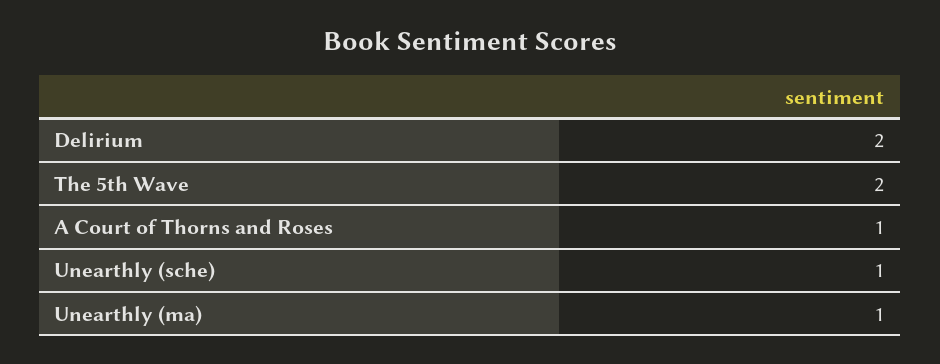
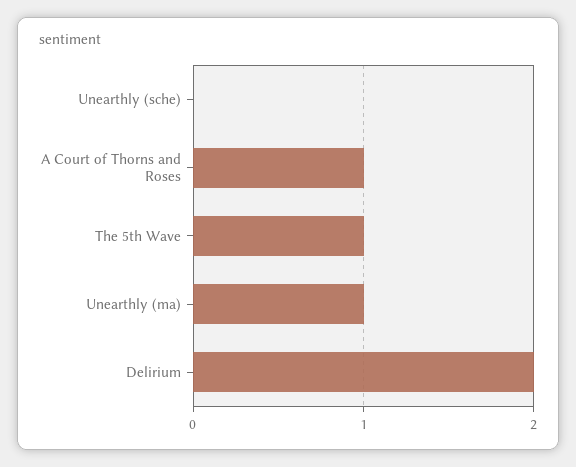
  {
    "Delirium": 2,
-   "The 5th Wave": 2,
+   "The 5th Wave": 1,
    "A Court of Thorns and Roses": 1,
-   "Unearthly (sche)": 1,
+   "Unearthly (sche)": 0,
    "Unearthly (ma)": 1
  }

